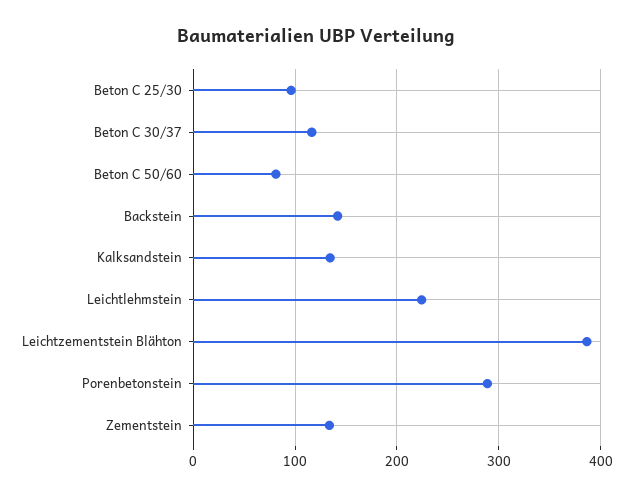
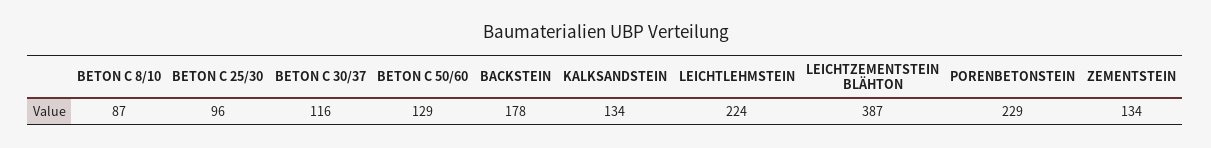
  {
    "Beton C 25/30": 96,
    "Beton C 30/37": 116,
-   "Beton C 50/60": 80,
+   "Beton C 50/60": 129,
-   "Backstein": 140,
+   "Backstein": 178,
    "Kalksandstein": 134,
    "Leichtlehmstein": 224,
    "Leichtzementstein Blähton": 387,
-   "Porenbetonstein": 290,
+   "Porenbetonstein": 229,
-   "Zementstein": 134
+   "Zementstein": 134,
+   "BETON C 8/10": 87
  }

